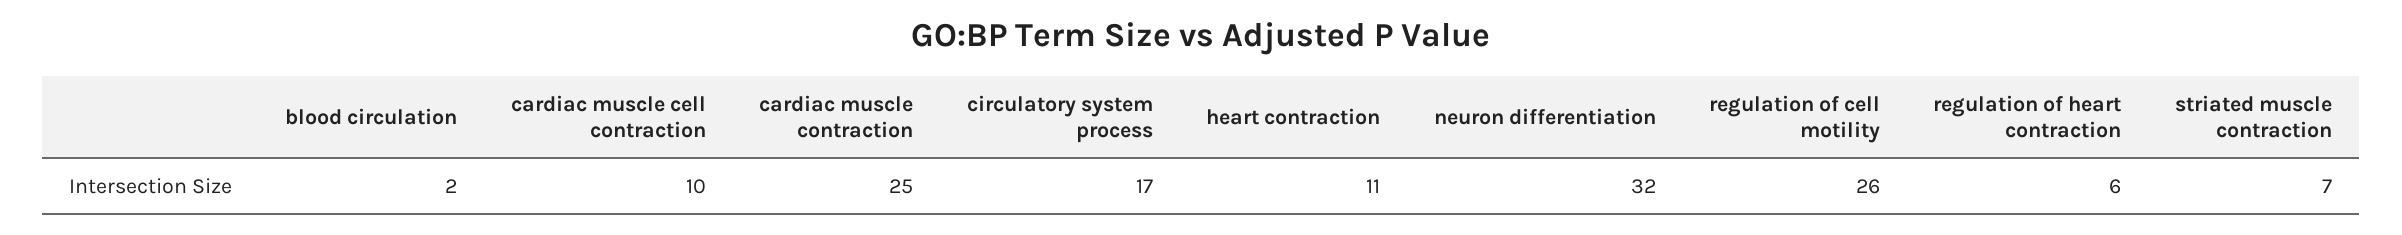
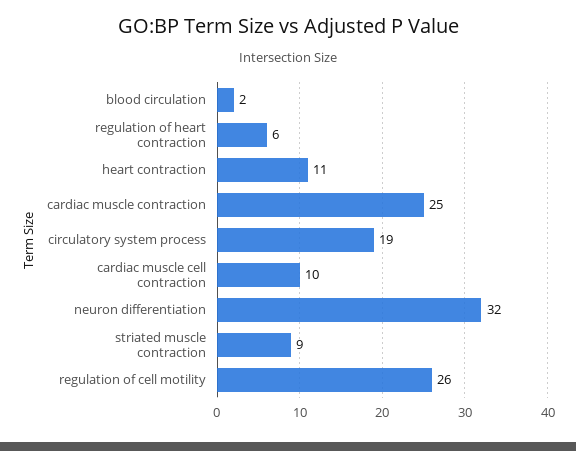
  {
    "blood circulation": 2,
    "cardiac muscle cell contraction": 10,
    "cardiac muscle contraction": 25,
-   "circulatory system process": 17,
+   "circulatory system process": 19,
    "heart contraction": 11,
    "neuron differentiation": 32,
    "regulation of cell motility": 26,
    "regulation of heart contraction": 6,
-   "striated muscle contraction": 7
+   "striated muscle contraction": 9
  }

